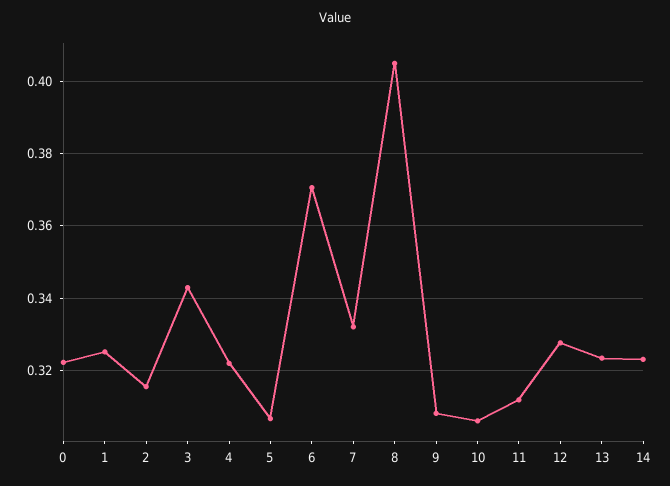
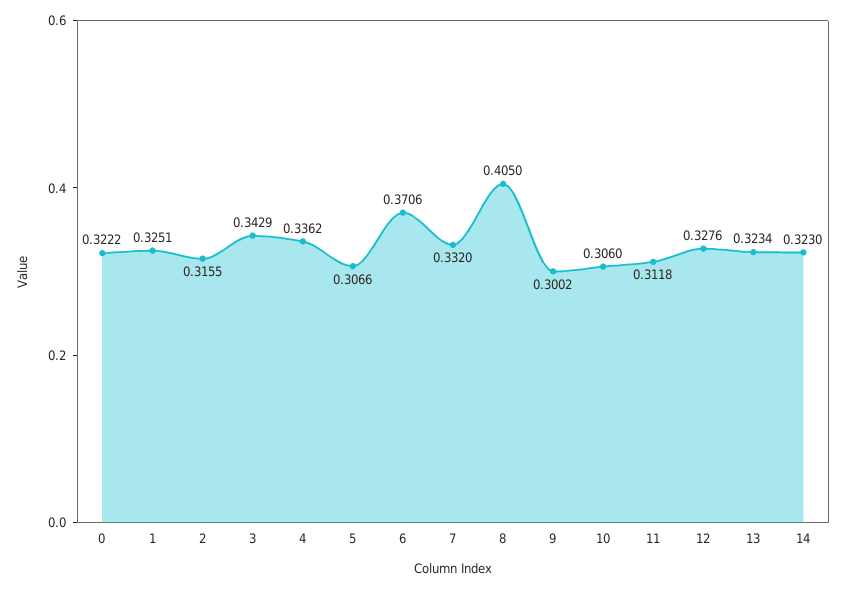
  {
    "0": 0.3222,
    "1": 0.3251,
    "2": 0.3155,
    "3": 0.3429,
-   "4": 0.322,
+   "4": 0.3362,
    "5": 0.3066,
    "6": 0.3706,
    "7": 0.332,
    "8": 0.405,
-   "9": 0.308,
+   "9": 0.3002,
    "10": 0.306,
    "11": 0.3118,
    "12": 0.3276,
    "13": 0.3234,
    "14": 0.323
  }

